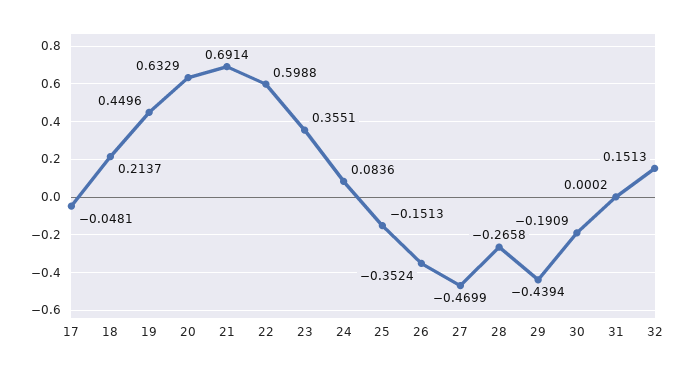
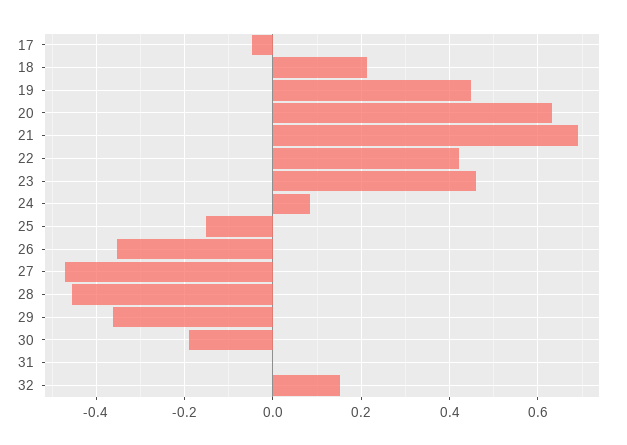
  {
    "17": -0.0481,
    "18": 0.2137,
    "19": 0.4496,
    "20": 0.6329,
    "21": 0.6914,
-   "22": 0.5988,
+   "22": 0.42,
-   "23": 0.3551,
+   "23": 0.46,
    "24": 0.0836,
    "25": -0.1513,
    "26": -0.3524,
    "27": -0.4699,
-   "28": -0.2658,
+   "28": -0.46,
-   "29": -0.4394,
+   "29": -0.36,
    "30": -0.1909,
    "31": 0.0002,
    "32": 0.1513
  }

